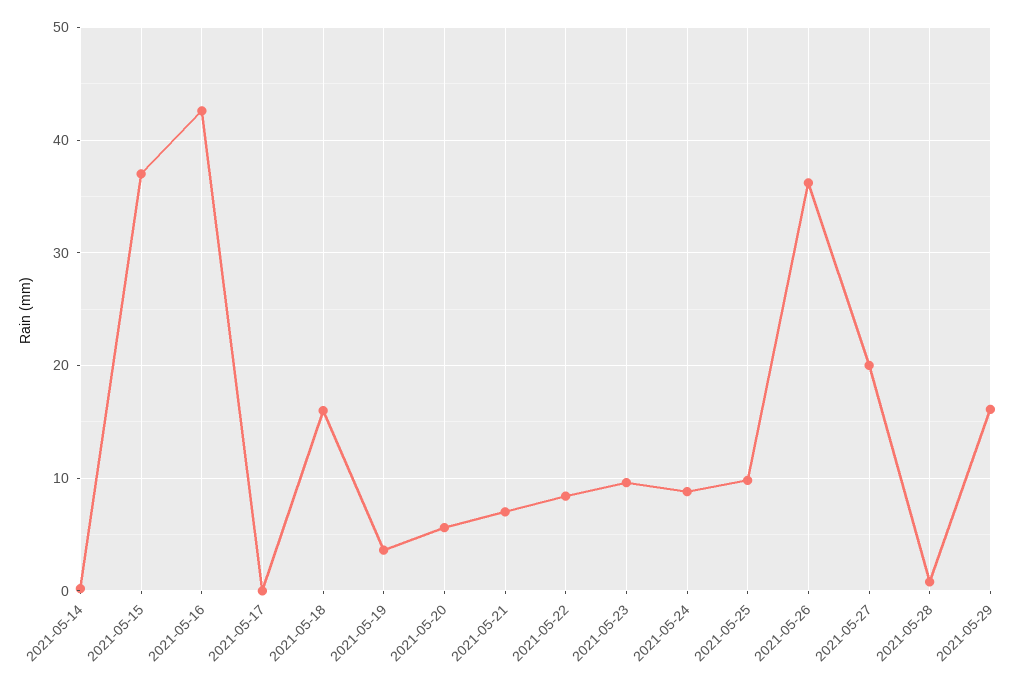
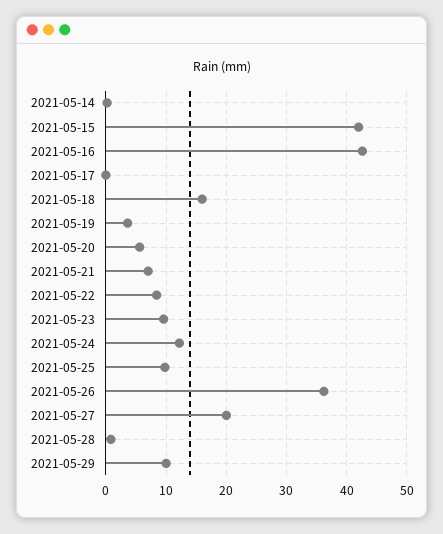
  {
    "2021-05-14": 0,
-   "2021-05-15": 37,
+   "2021-05-15": 42,
    "2021-05-16": 43,
    "2021-05-17": 0,
    "2021-05-18": 16,
    "2021-05-19": 4,
    "2021-05-20": 6,
    "2021-05-21": 7,
    "2021-05-22": 8,
    "2021-05-23": 10,
-   "2021-05-24": 9,
+   "2021-05-24": 12,
    "2021-05-25": 10,
    "2021-05-26": 36,
    "2021-05-27": 20,
    "2021-05-28": 1,
-   "2021-05-29": 16
+   "2021-05-29": 10
  }

